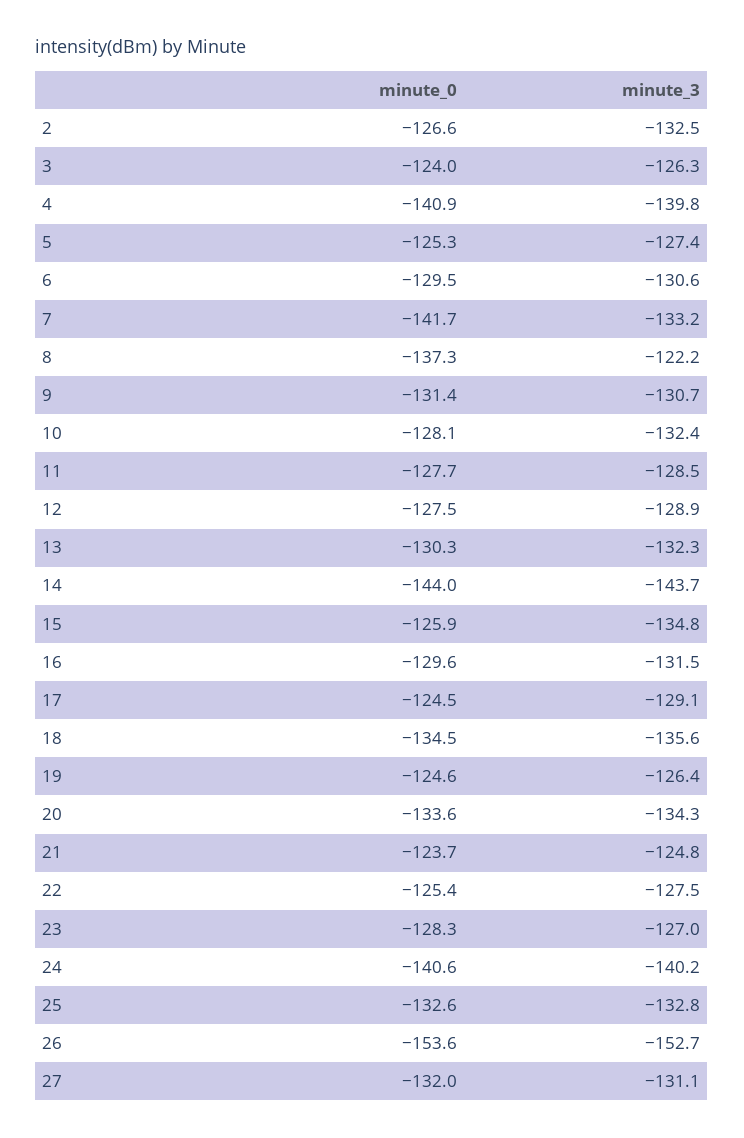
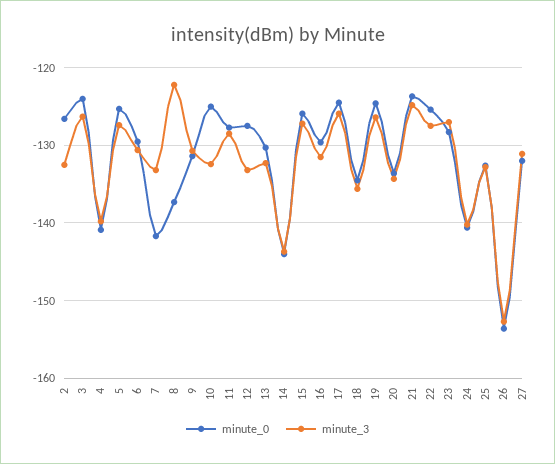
  {
    "minute_0": {
      "2": -126.6,
      "3": -124,
      "4": -140.9,
      "5": -125.3,
      "6": -129.5,
      "7": -141.7,
      "8": -137.3,
      "9": -131.4,
-     "10": -128.1,
+     "10": -125,
      "11": -127.7,
      "12": -127.5,
      "13": -130.3,
      "14": -144,
      "15": -125.9,
      "16": -129.6,
      "17": -124.5,
      "18": -134.5,
      "19": -124.6,
      "20": -133.6,
      "21": -123.7,
      "22": -125.4,
      "23": -128.3,
      "24": -140.6,
      "25": -132.6,
      "26": -153.6,
      "27": -132
    },
    "minute_3": {
      "2": -132.5,
      "3": -126.3,
      "4": -139.8,
      "5": -127.4,
      "6": -130.6,
      "7": -133.2,
      "8": -122.2,
      "9": -130.7,
      "10": -132.4,
      "11": -128.5,
-     "12": -128.9,
+     "12": -133,
      "13": -132.3,
      "14": -143.7,
-     "15": -134.8,
+     "15": -127,
      "16": -131.5,
-     "17": -129.1,
+     "17": -126,
      "18": -135.6,
      "19": -126.4,
      "20": -134.3,
      "21": -124.8,
      "22": -127.5,
      "23": -127,
      "24": -140.2,
      "25": -132.8,
      "26": -152.7,
      "27": -131.1
    }
  }

